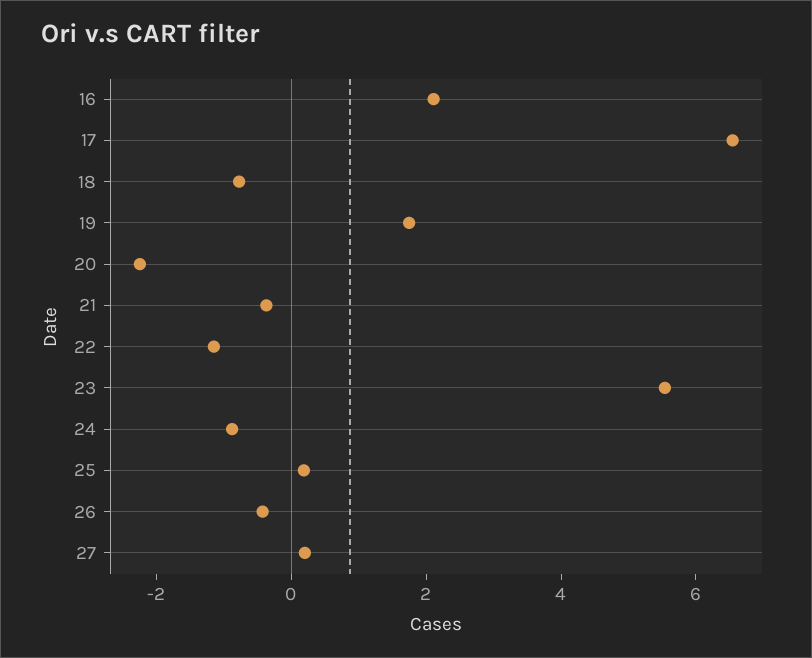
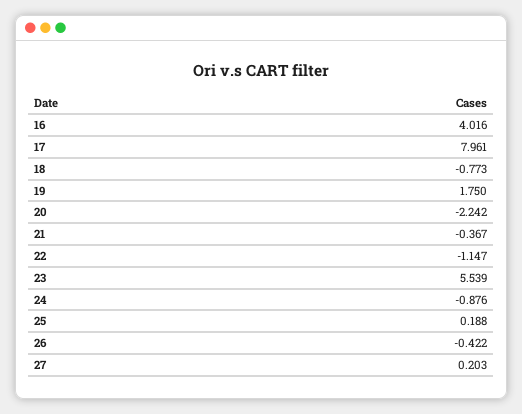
  {
-   "16": 2,
+   "16": 4.016,
-   "17": 6.5,
+   "17": 7.961,
    "18": -0.773,
    "19": 1.75,
    "20": -2.242,
    "21": -0.367,
    "22": -1.147,
    "23": 5.539,
    "24": -0.876,
    "25": 0.188,
    "26": -0.422,
    "27": 0.203
  }

